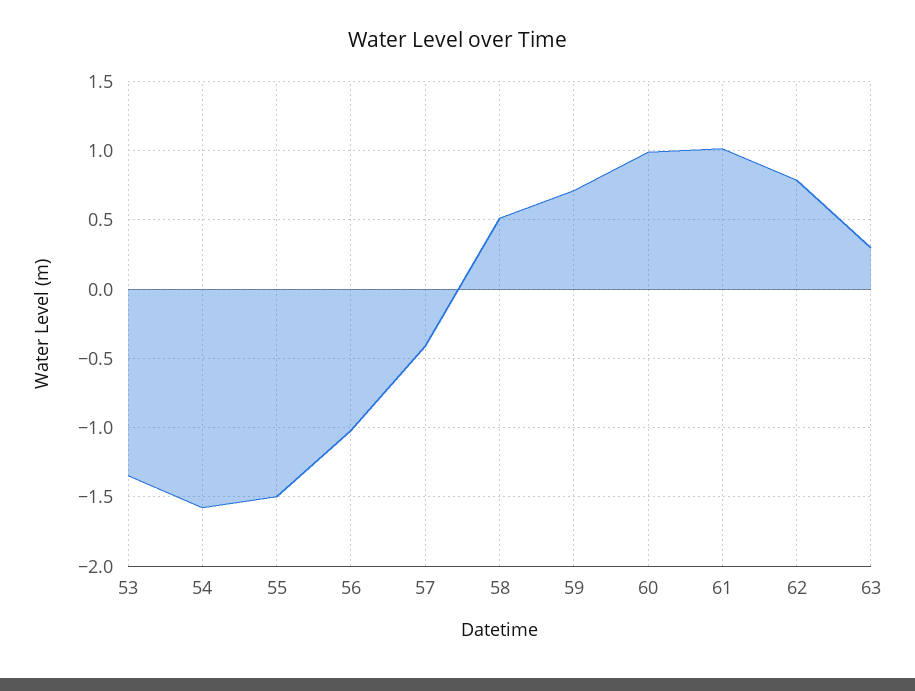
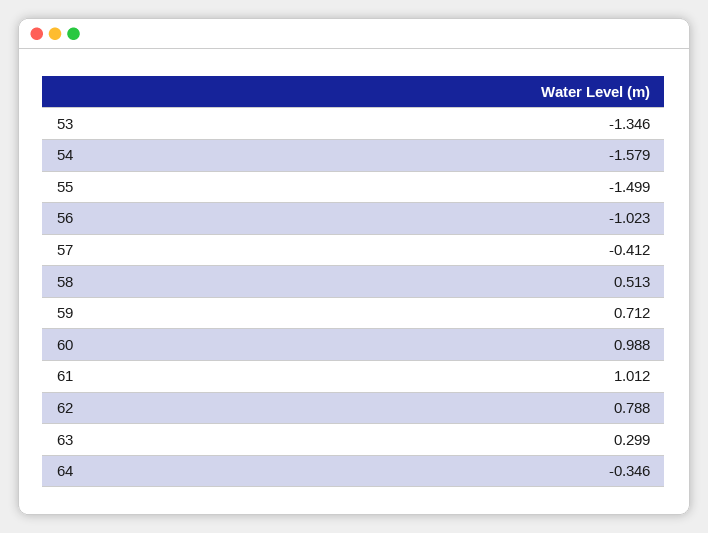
  {
    "53": -1.346,
    "54": -1.579,
    "55": -1.499,
    "56": -1.023,
    "57": -0.412,
    "58": 0.513,
    "59": 0.712,
    "60": 0.988,
    "61": 1.012,
    "62": 0.788,
-   "63": 0.299
+   "63": 0.299,
+   "64": -0.346
  }

